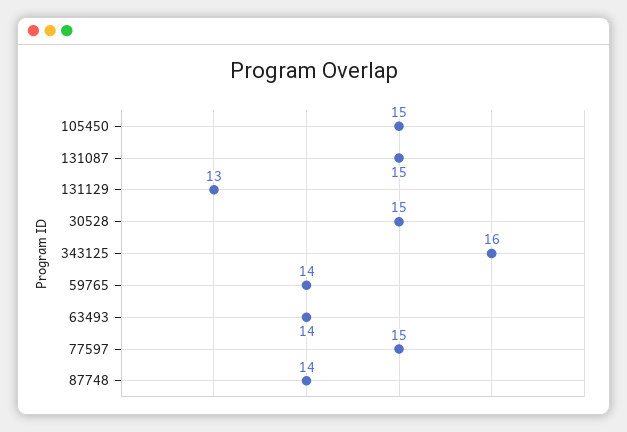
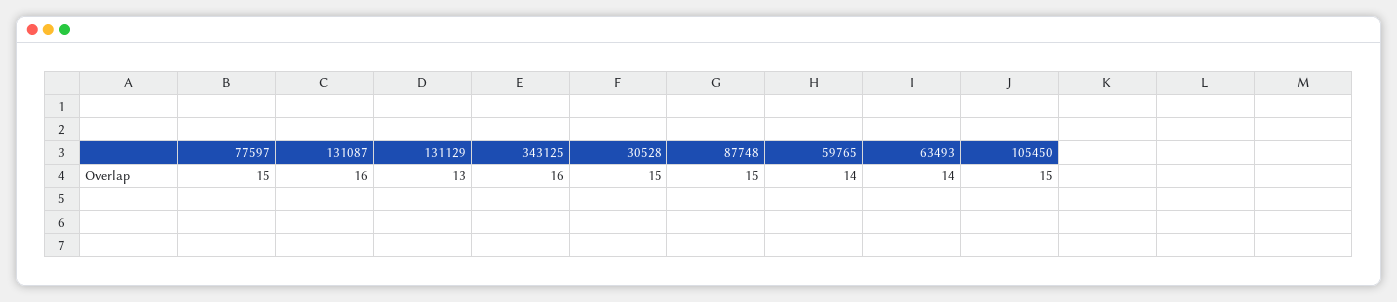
  {
    "105450": 15,
-   "131087": 15,
+   "131087": 16,
    "131129": 13,
    "30528": 15,
    "343125": 16,
    "59765": 14,
    "63493": 14,
    "77597": 15,
-   "87748": 14
+   "87748": 15
  }

